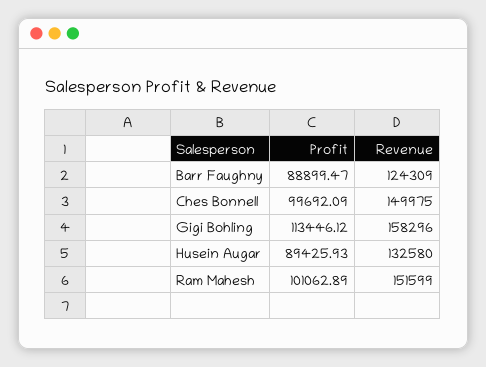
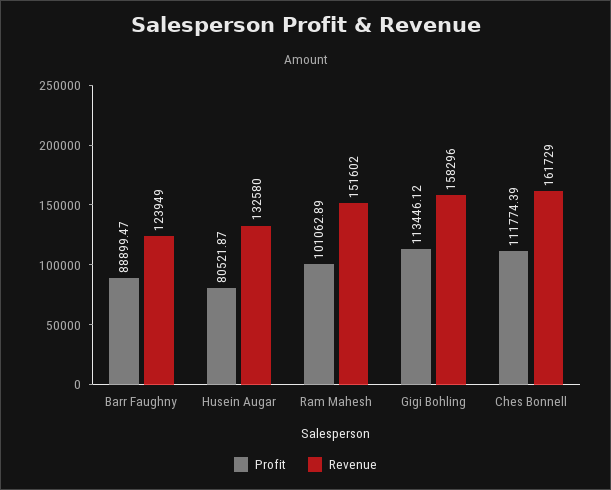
  {
    "Profit": {
      "Barr Faughny": 88899.47,
-     "Ches Bonnell": 99692.09,
+     "Ches Bonnell": 111774.39,
      "Gigi Bohling": 113446.12,
-     "Husein Augar": 89425.93,
+     "Husein Augar": 80521.87,
      "Ram Mahesh": 101062.89
    },
    "Revenue": {
-     "Barr Faughny": 124309,
+     "Barr Faughny": 123949,
-     "Ches Bonnell": 149975,
+     "Ches Bonnell": 161729,
      "Gigi Bohling": 158296,
      "Husein Augar": 132580,
-     "Ram Mahesh": 151599
+     "Ram Mahesh": 151602
    }
  }

